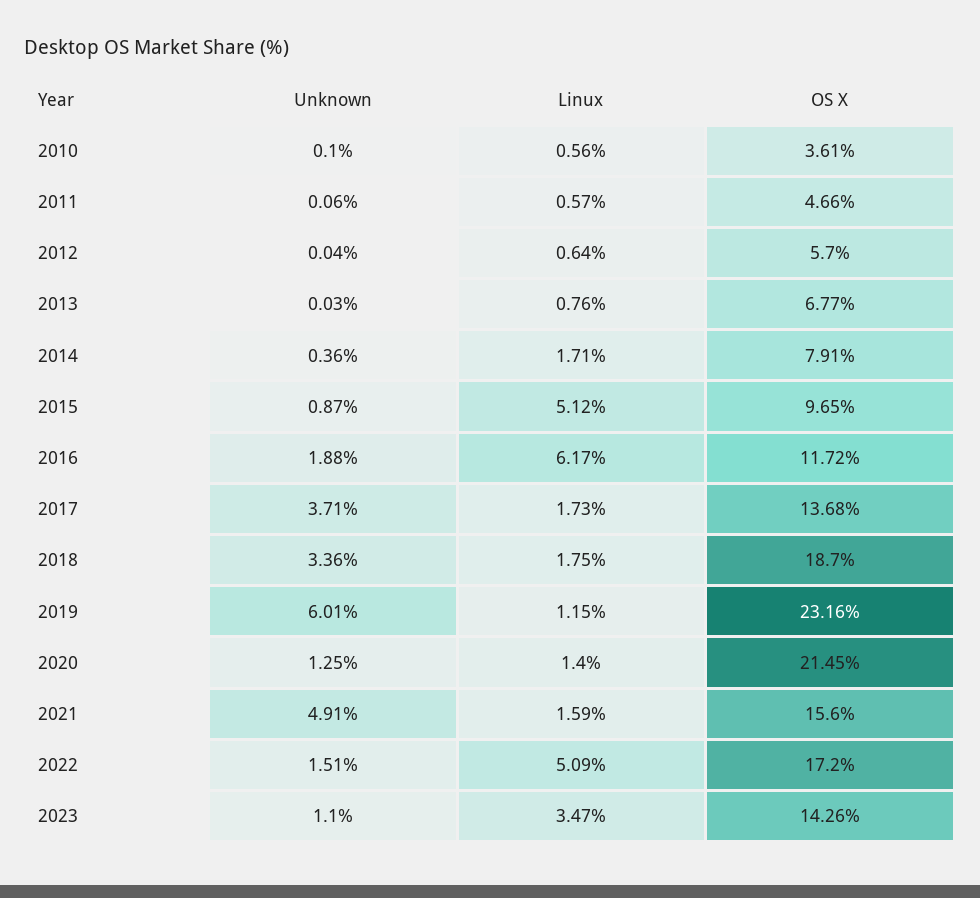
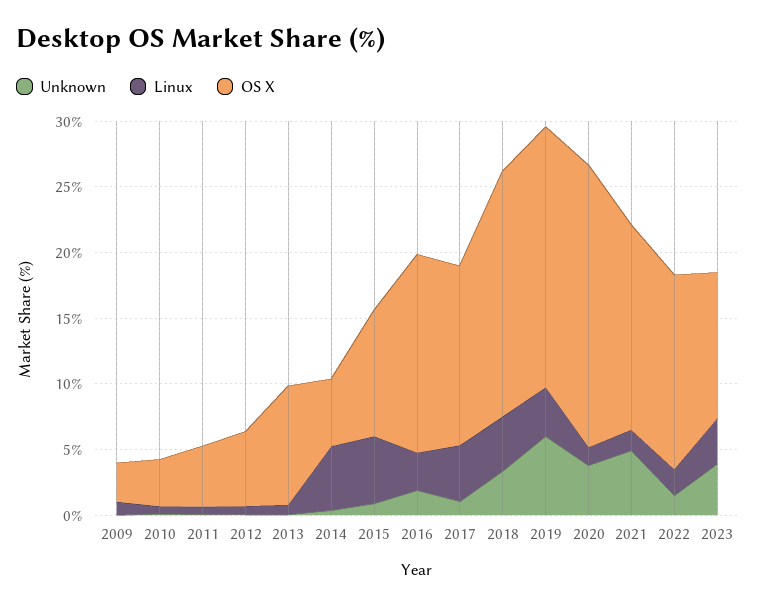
  {
    "Unknown": {
      "2010": 0.1,
      "2011": 0.06,
      "2012": 0.04,
      "2013": 0.03,
      "2014": 0.36,
      "2015": 0.87,
      "2016": 1.88,
-     "2017": 3.71,
+     "2017": 1,
      "2018": 3.36,
      "2019": 6.01,
-     "2020": 1.25,
+     "2020": 4,
      "2021": 4.91,
      "2022": 1.51,
-     "2023": 1.1
+     "2023": 4,
+     "2009": 0
    },
    "Linux": {
      "2010": 0.56,
      "2011": 0.57,
      "2012": 0.64,
      "2013": 0.76,
-     "2014": 1.71,
+     "2014": 5,
      "2015": 5.12,
-     "2016": 6.17,
+     "2016": 3,
-     "2017": 1.73,
+     "2017": 4,
-     "2018": 1.75,
+     "2018": 4,
-     "2019": 1.15,
+     "2019": 4,
      "2020": 1.4,
      "2021": 1.59,
-     "2022": 5.09,
+     "2022": 2,
-     "2023": 3.47
+     "2023": 3.47,
+     "2009": 1
    },
    "OS X": {
      "2010": 3.61,
      "2011": 4.66,
      "2012": 5.7,
-     "2013": 6.77,
+     "2013": 9,
-     "2014": 7.91,
+     "2014": 5,
      "2015": 9.65,
-     "2016": 11.72,
+     "2016": 15,
      "2017": 13.68,
      "2018": 18.7,
-     "2019": 23.16,
+     "2019": 20,
      "2020": 21.45,
      "2021": 15.6,
-     "2022": 17.2,
+     "2022": 15,
-     "2023": 14.26
+     "2023": 11,
+     "2009": 3
    }
  }

